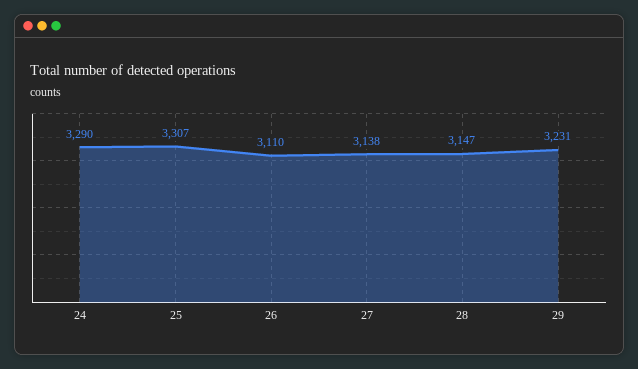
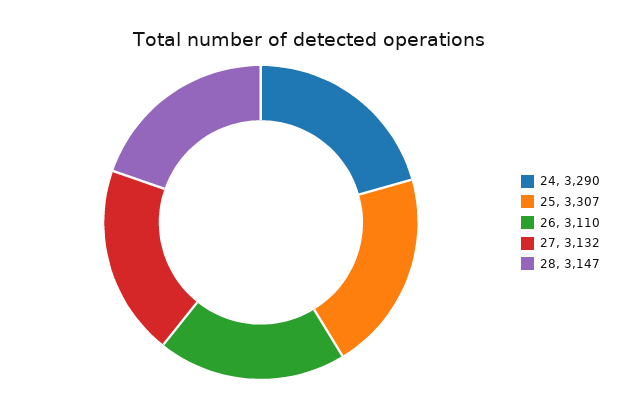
  {
    "24": 3290,
    "25": 3307,
    "26": 3110,
-   "27": 3138,
+   "27": 3132,
-   "28": 3147,
+   "28": 3147
-   "29": 3231
  }

